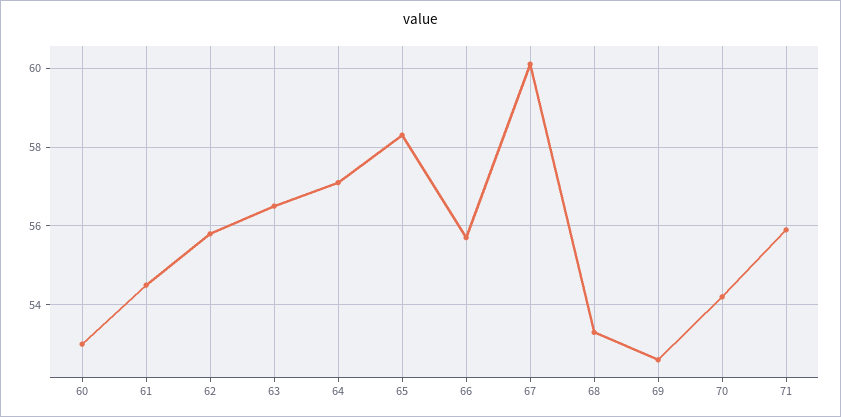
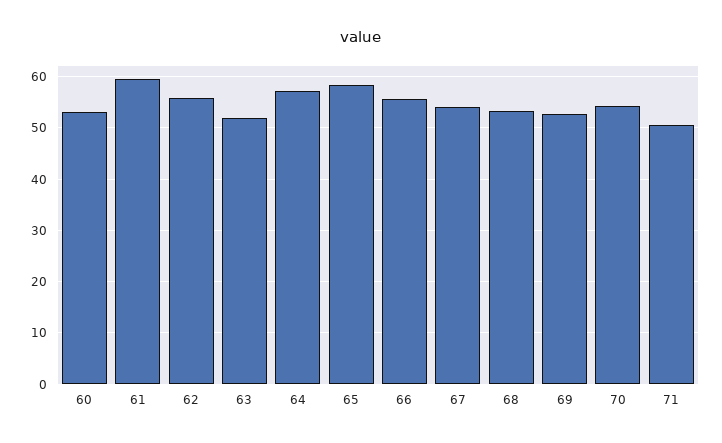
  {
    "60": 53,
-   "61": 54.5,
+   "61": 60,
    "62": 56,
-   "63": 56.5,
+   "63": 52,
    "64": 57,
    "65": 58.5,
    "66": 55.5,
-   "67": 60,
+   "67": 54,
    "68": 53.5,
    "69": 52.5,
    "70": 54,
-   "71": 56
+   "71": 50
  }

